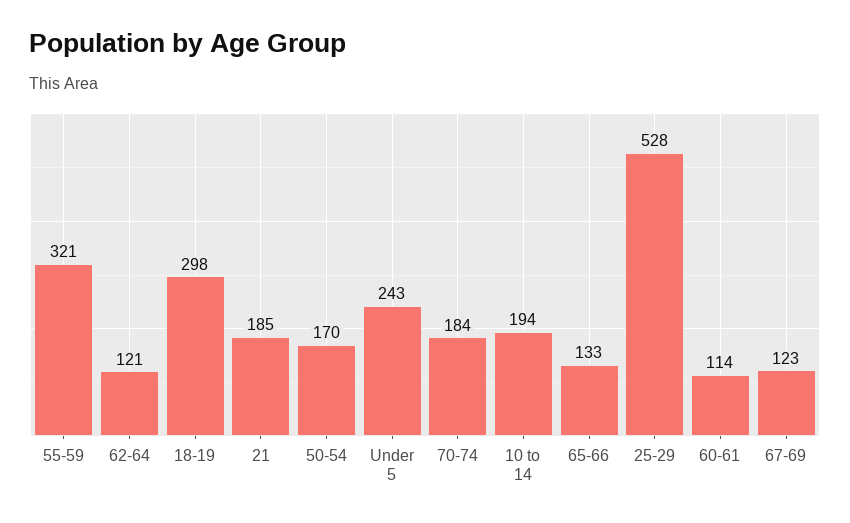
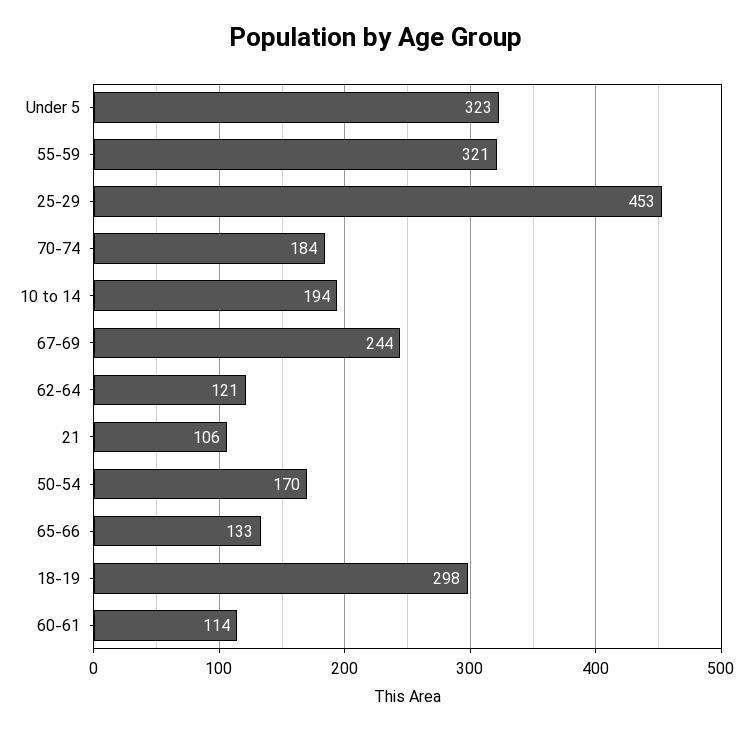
  {
    "55-59": 321,
    "62-64": 121,
    "18-19": 298,
-   "21": 185,
+   "21": 106,
    "50-54": 170,
-   "Under 5": 243,
+   "Under 5": 323,
    "70-74": 184,
    "10 to 14": 194,
    "65-66": 133,
-   "25-29": 528,
+   "25-29": 453,
    "60-61": 114,
-   "67-69": 123
+   "67-69": 244
  }

